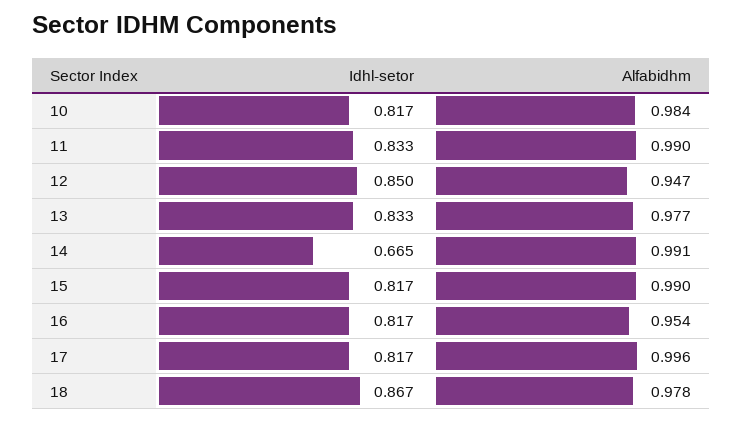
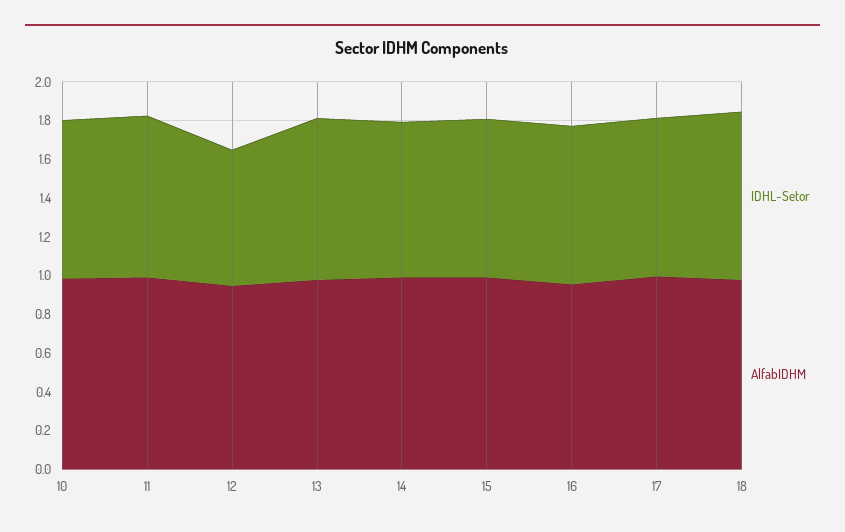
  {
    "Idhl-setor": {
      "10": 0.817,
      "11": 0.833,
-     "12": 0.85,
+     "12": 0.7,
      "13": 0.833,
-     "14": 0.665,
+     "14": 0.8,
      "15": 0.817,
      "16": 0.817,
      "17": 0.817,
      "18": 0.867
    },
    "Alfabidhm": {
      "10": 0.984,
      "11": 0.99,
      "12": 0.947,
      "13": 0.977,
      "14": 0.991,
      "15": 0.99,
      "16": 0.954,
      "17": 0.996,
      "18": 0.978
    }
  }

